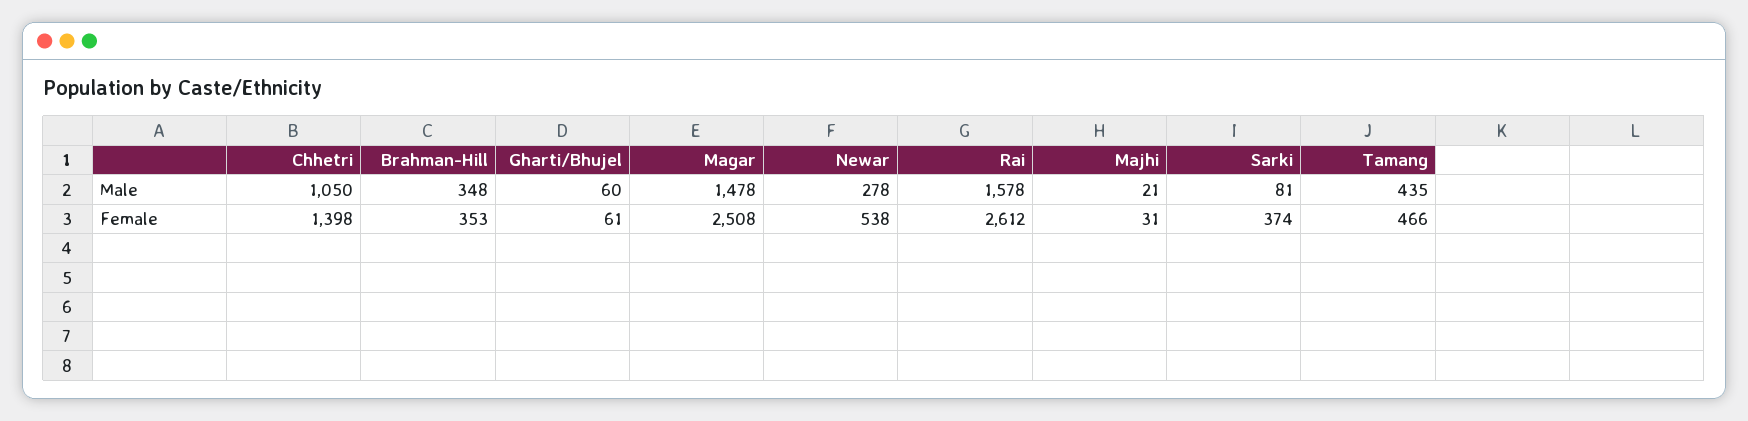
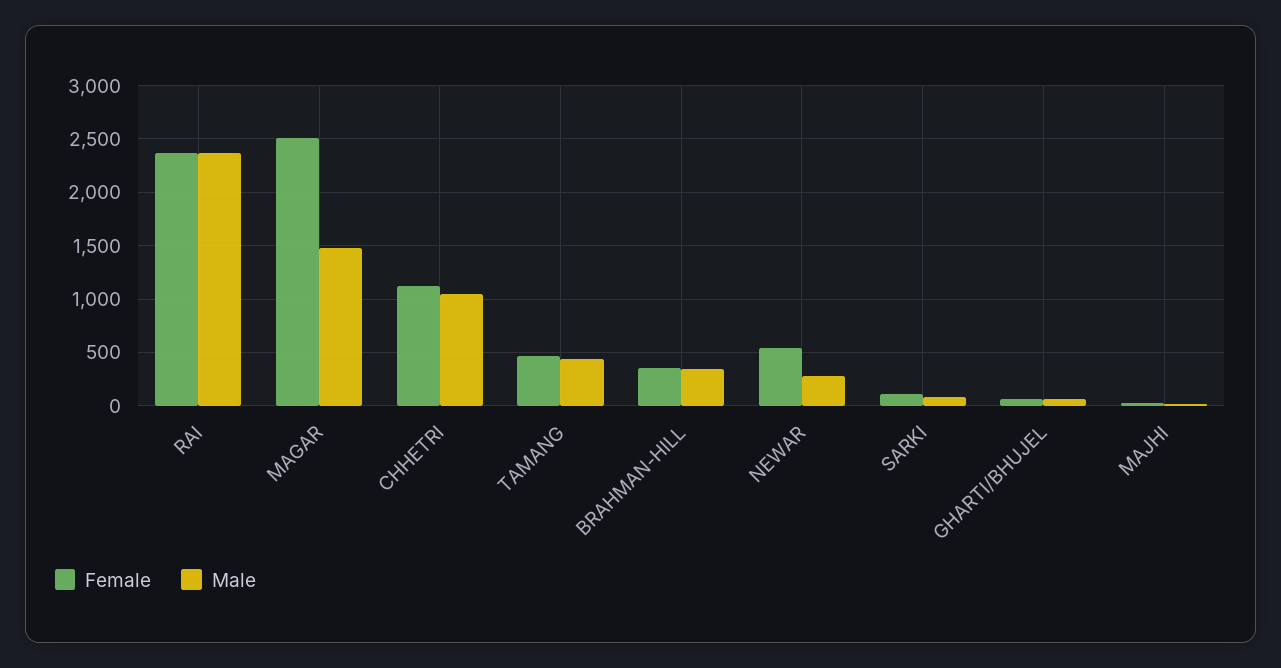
  {
    "Male": {
      "Chhetri": 1050,
      "Brahman-Hill": 348,
      "Gharti/Bhujel": 60,
      "Magar": 1478,
      "Newar": 278,
-     "Rai": 1578,
+     "Rai": 2400,
      "Majhi": 21,
      "Sarki": 81,
      "Tamang": 435
    },
    "Female": {
-     "Chhetri": 1398,
+     "Chhetri": 1100,
      "Brahman-Hill": 353,
      "Gharti/Bhujel": 61,
      "Magar": 2508,
      "Newar": 538,
-     "Rai": 2612,
+     "Rai": 2400,
      "Majhi": 31,
-     "Sarki": 374,
+     "Sarki": 100,
      "Tamang": 466
    }
  }

